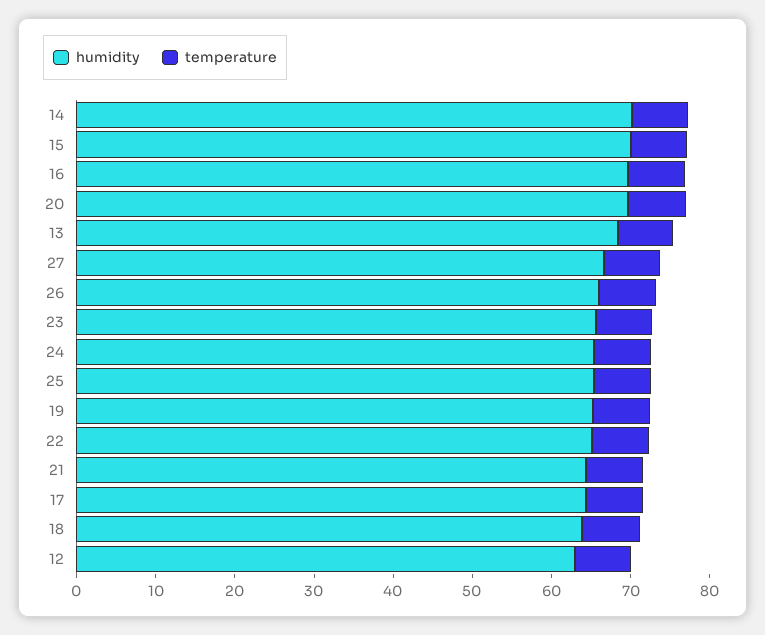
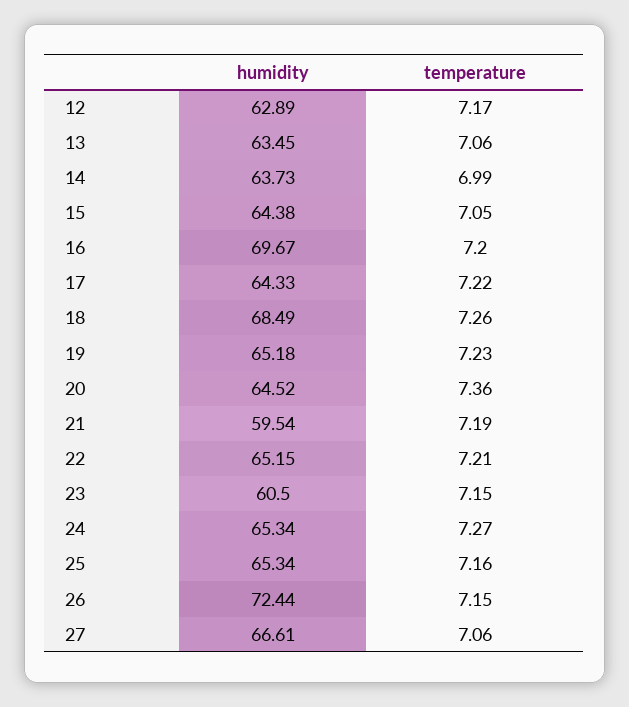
  {
    "humidity": {
-     "14": 70,
+     "14": 63.73,
-     "15": 70,
+     "15": 64.38,
      "16": 69.67,
-     "20": 70,
+     "20": 64.52,
-     "13": 68,
+     "13": 63.45,
      "27": 66.61,
-     "26": 66,
+     "26": 72.44,
-     "23": 66,
+     "23": 60.5,
      "24": 65.34,
      "25": 65.34,
      "19": 65.18,
      "22": 65.15,
-     "21": 64,
+     "21": 59.54,
      "17": 64.33,
-     "18": 64,
+     "18": 68.49,
      "12": 62.89
    },
    "temperature": {
      "14": 6.99,
      "15": 7.05,
      "16": 7.2,
      "20": 7.36,
      "13": 7.06,
      "27": 7.06,
      "26": 7.15,
      "23": 7.15,
      "24": 7.27,
      "25": 7.16,
      "19": 7.23,
      "22": 7.21,
      "21": 7.19,
      "17": 7.22,
      "18": 7.26,
      "12": 7.17
    }
  }

